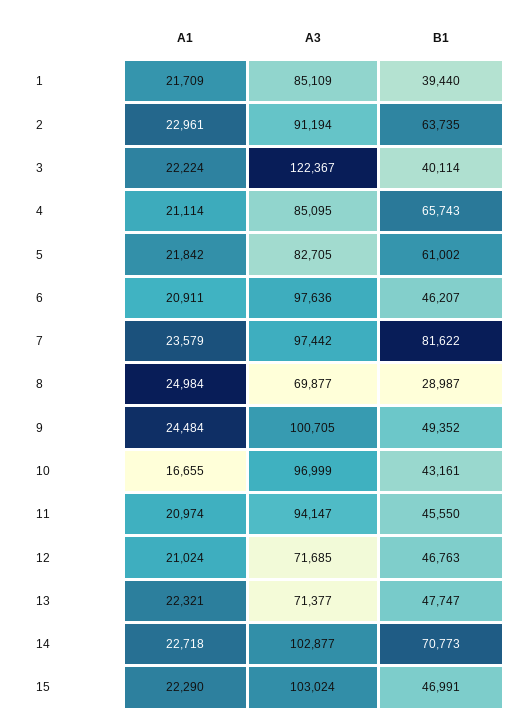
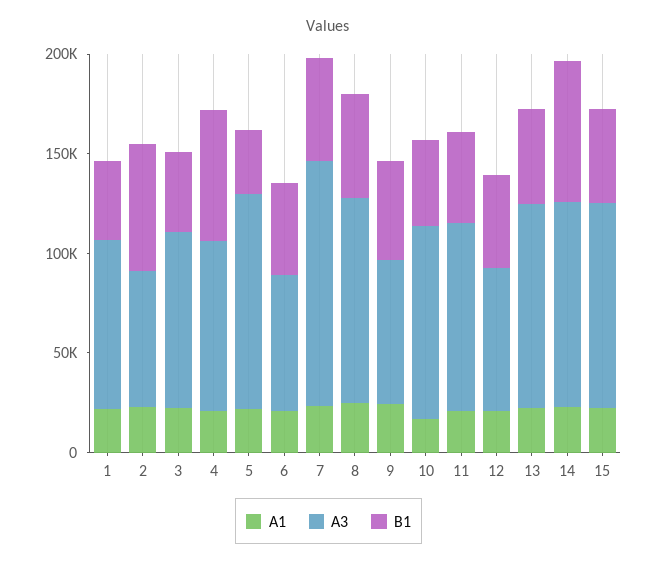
  {
    "A1": {
      "1": 21709,
      "2": 22961,
      "3": 22224,
      "4": 21114,
      "5": 21842,
      "6": 20911,
      "7": 23579,
      "8": 24984,
      "9": 24484,
      "10": 16655,
      "11": 20974,
      "12": 21024,
      "13": 22321,
      "14": 22718,
      "15": 22290
    },
    "A3": {
      "1": 85109,
-     "2": 91194,
+     "2": 70000,
-     "3": 122367,
+     "3": 90000,
      "4": 85095,
-     "5": 82705,
+     "5": 110000,
-     "6": 97636,
+     "6": 70000,
-     "7": 97442,
+     "7": 120000,
-     "8": 69877,
+     "8": 100000,
-     "9": 100705,
+     "9": 70000,
      "10": 96999,
      "11": 94147,
      "12": 71685,
-     "13": 71377,
+     "13": 100000,
      "14": 102877,
      "15": 103024
    },
    "B1": {
      "1": 39440,
      "2": 63735,
      "3": 40114,
      "4": 65743,
-     "5": 61002,
+     "5": 30000,
      "6": 46207,
-     "7": 81622,
+     "7": 50000,
-     "8": 28987,
+     "8": 50000,
      "9": 49352,
      "10": 43161,
      "11": 45550,
      "12": 46763,
      "13": 47747,
      "14": 70773,
      "15": 46991
    }
  }

